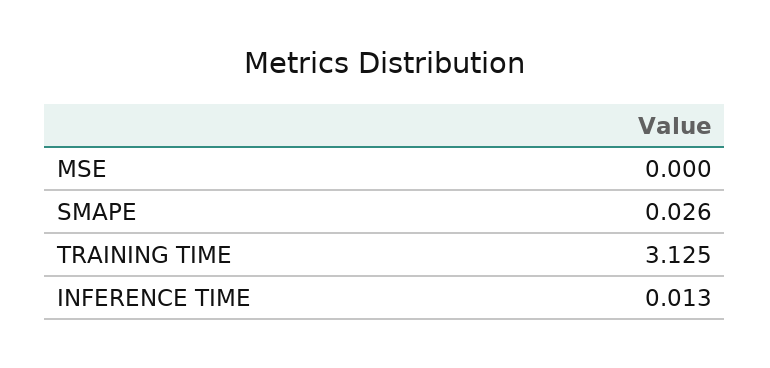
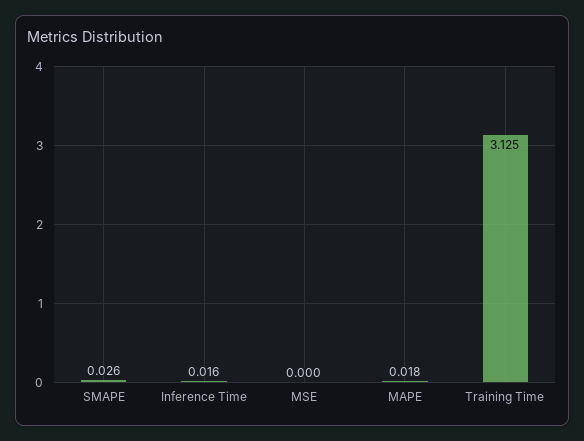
  {
    "MSE": 0,
    "SMAPE": 0.026,
    "TRAINING TIME": 3.125,
-   "INFERENCE TIME": 0.013
+   "INFERENCE TIME": 0.016,
+   "MAPE": 0.018
  }

